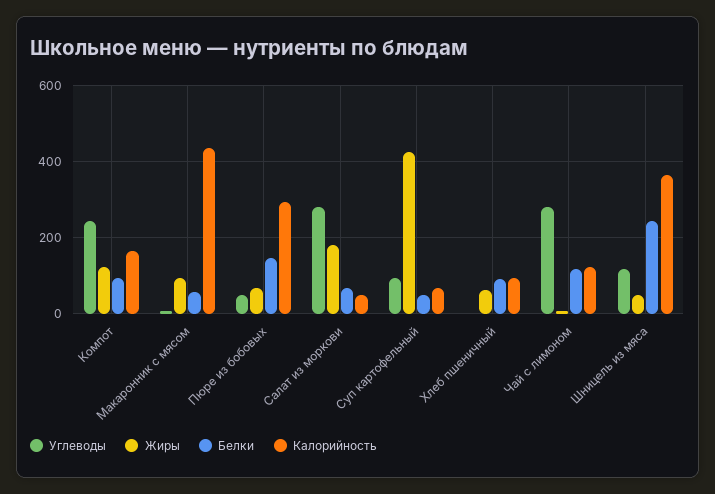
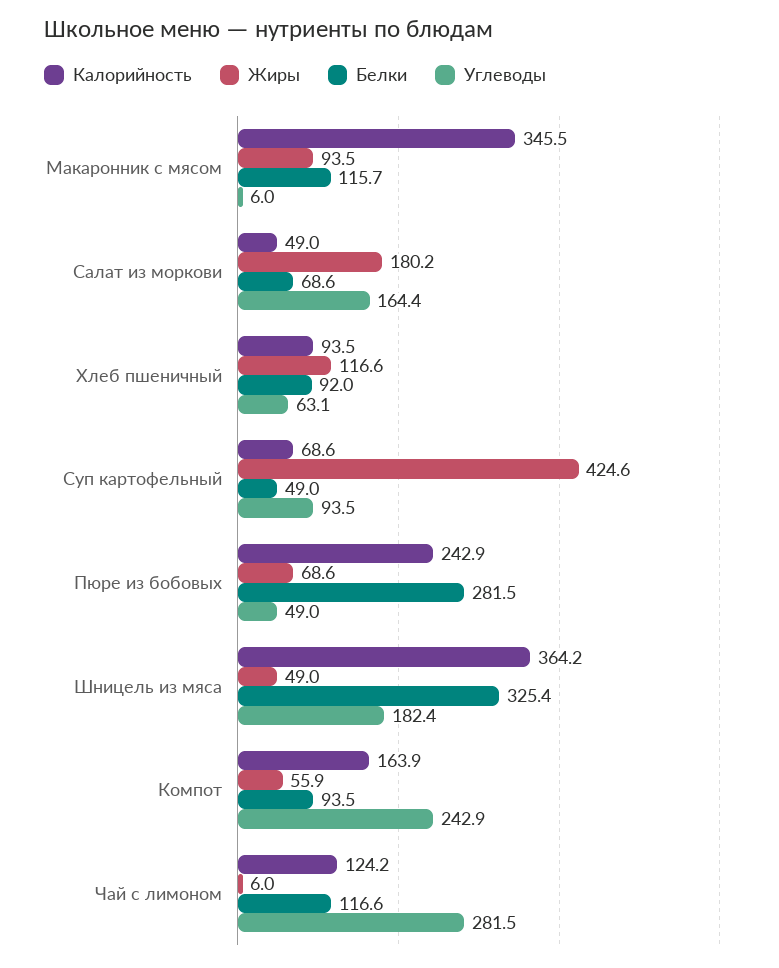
  {
    "Углеводы": {
      "Компот": 242.9,
      "Макаронник с мясом": 6,
      "Пюре из бобовых": 49,
-     "Салат из моркови": 280,
+     "Салат из моркови": 164.4,
      "Суп картофельный": 93.5,
-     "Хлеб пшеничный": 0,
+     "Хлеб пшеничный": 63.1,
      "Чай с лимоном": 281.5,
-     "Шницель из мяса": 120
+     "Шницель из мяса": 182.4
    },
    "Жиры": {
-     "Компот": 120,
+     "Компот": 55.9,
      "Макаронник с мясом": 93.5,
      "Пюре из бобовых": 68.6,
      "Салат из моркови": 180.2,
      "Суп картофельный": 424.6,
-     "Хлеб пшеничный": 60,
+     "Хлеб пшеничный": 116.6,
      "Чай с лимоном": 6,
      "Шницель из мяса": 49
    },
    "Белки": {
      "Компот": 93.5,
-     "Макаронник с мясом": 60,
+     "Макаронник с мясом": 115.7,
-     "Пюре из бобовых": 140,
+     "Пюре из бобовых": 281.5,
      "Салат из моркови": 68.6,
      "Суп картофельный": 49,
      "Хлеб пшеничный": 92,
      "Чай с лимоном": 116.6,
-     "Шницель из мяса": 240
+     "Шницель из мяса": 325.4
    },
    "Калорийность": {
      "Компот": 163.9,
-     "Макаронник с мясом": 440,
+     "Макаронник с мясом": 345.5,
-     "Пюре из бобовых": 300,
+     "Пюре из бобовых": 242.9,
      "Салат из моркови": 49,
      "Суп картофельный": 68.6,
      "Хлеб пшеничный": 93.5,
      "Чай с лимоном": 124.2,
      "Шницель из мяса": 364.2
    }
  }

